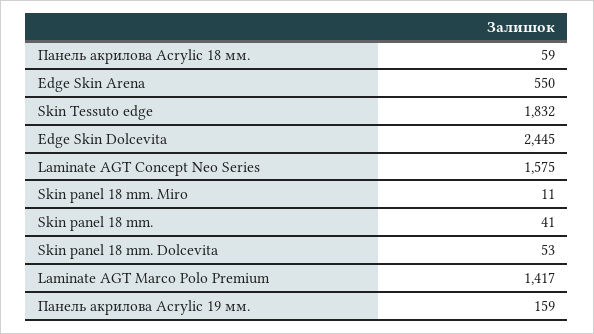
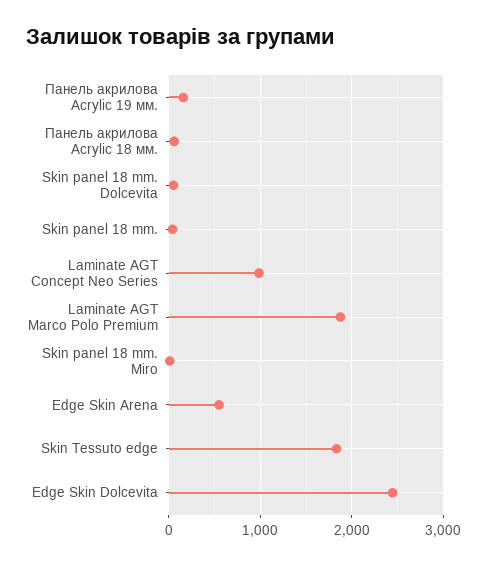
  {
    "Панель акрилова Acrylic 18 мм.": 59,
    "Edge Skin Arena": 550,
    "Skin Tessuto edge": 1832,
    "Edge Skin Dolcevita": 2445,
-   "Laminate AGT Concept Neo Series": 1575,
+   "Laminate AGT Concept Neo Series": 1000,
    "Skin panel 18 mm. Miro": 11,
    "Skin panel 18 mm.": 41,
    "Skin panel 18 mm. Dolcevita": 53,
-   "Laminate AGT Marco Polo Premium": 1417,
+   "Laminate AGT Marco Polo Premium": 1900,
    "Панель акрилова Acrylic 19 мм.": 159
  }

